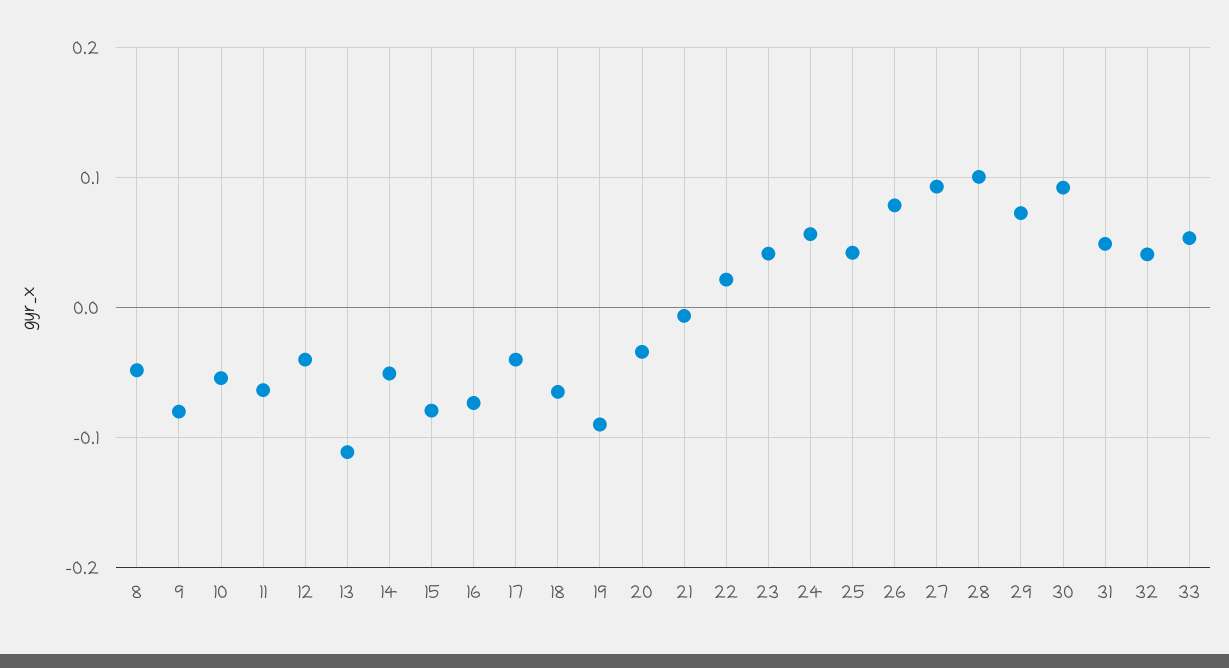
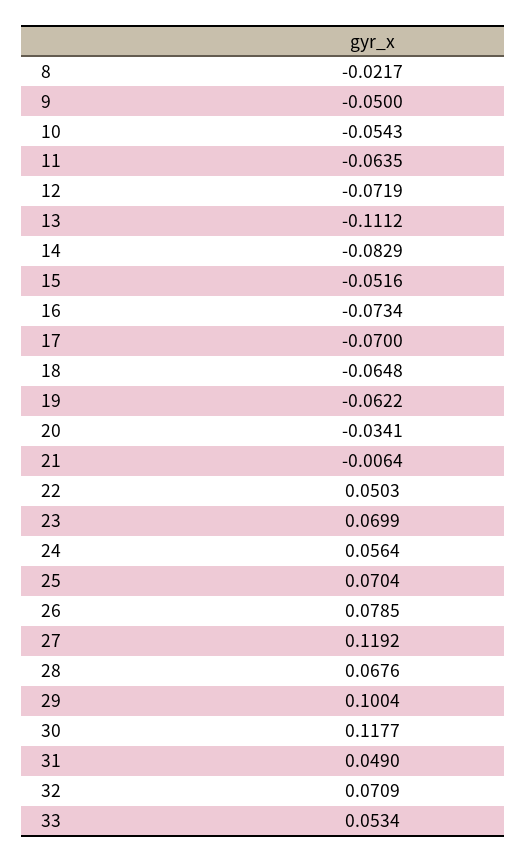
  {
-   "8": -0.05,
+   "8": -0.0217,
-   "9": -0.08,
+   "9": -0.05,
    "10": -0.0543,
    "11": -0.0635,
-   "12": -0.04,
+   "12": -0.0719,
    "13": -0.1112,
-   "14": -0.05,
+   "14": -0.0829,
-   "15": -0.08,
+   "15": -0.0516,
    "16": -0.0734,
-   "17": -0.04,
+   "17": -0.07,
    "18": -0.0648,
-   "19": -0.09,
+   "19": -0.0622,
    "20": -0.0341,
    "21": -0.0064,
-   "22": 0.02,
+   "22": 0.0503,
-   "23": 0.04,
+   "23": 0.0699,
    "24": 0.0564,
-   "25": 0.04,
+   "25": 0.0704,
    "26": 0.0785,
-   "27": 0.09,
+   "27": 0.1192,
-   "28": 0.1,
+   "28": 0.0676,
-   "29": 0.07,
+   "29": 0.1004,
-   "30": 0.09,
+   "30": 0.1177,
    "31": 0.049,
-   "32": 0.04,
+   "32": 0.0709,
    "33": 0.0534
  }

